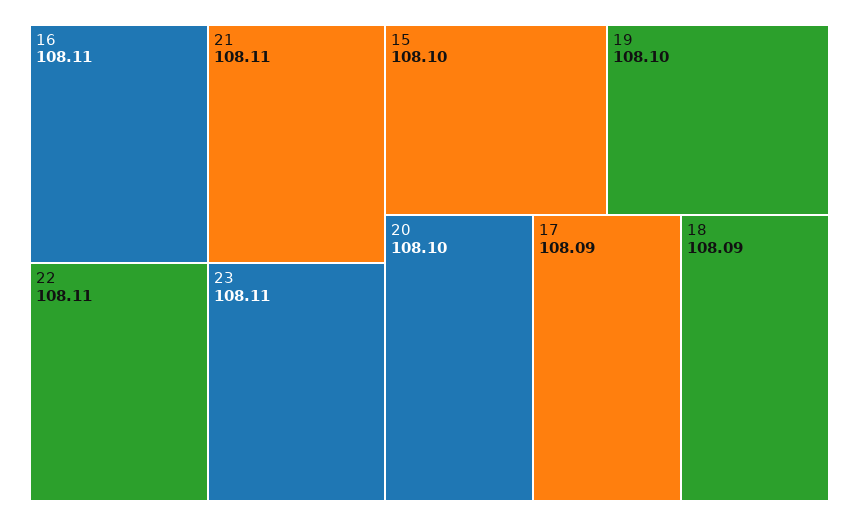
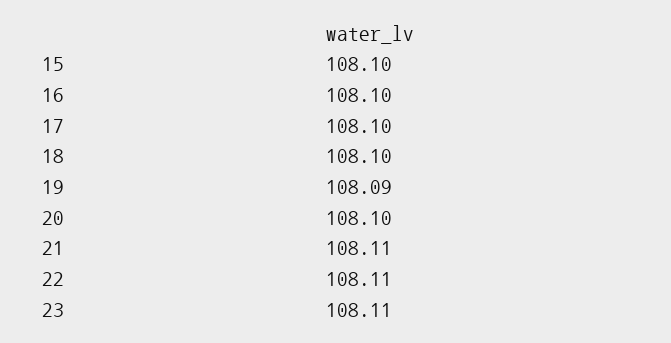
  {
-   "16": 108.11,
+   "16": 108.1,
    "21": 108.11,
    "22": 108.11,
    "23": 108.11,
    "15": 108.1,
-   "19": 108.1,
+   "19": 108.09,
    "20": 108.1,
-   "17": 108.09,
+   "17": 108.1,
-   "18": 108.09
+   "18": 108.1
  }

